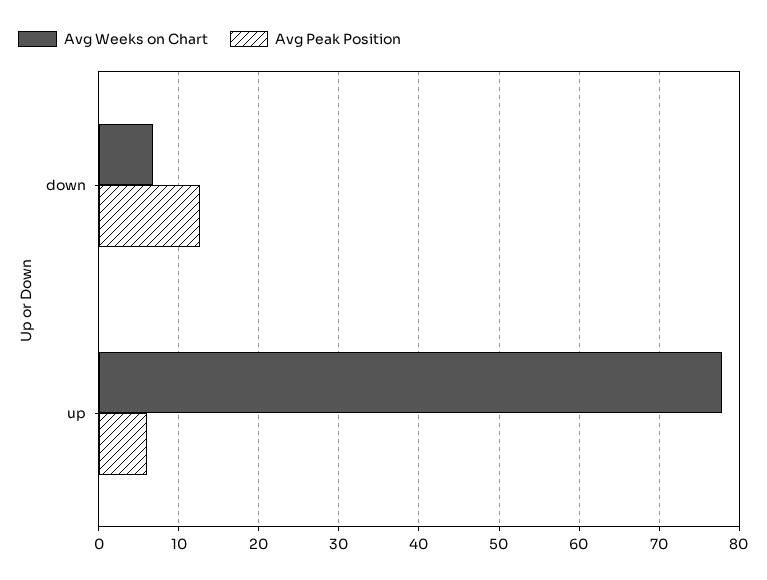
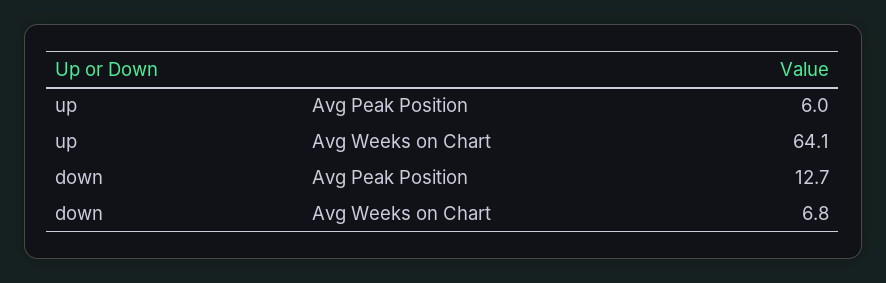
  {
    "Avg Weeks on Chart": {
      "down": 6.8,
-     "up": 78
+     "up": 64.1
    },
    "Avg Peak Position": {
      "down": 12.7,
      "up": 6
    }
  }

